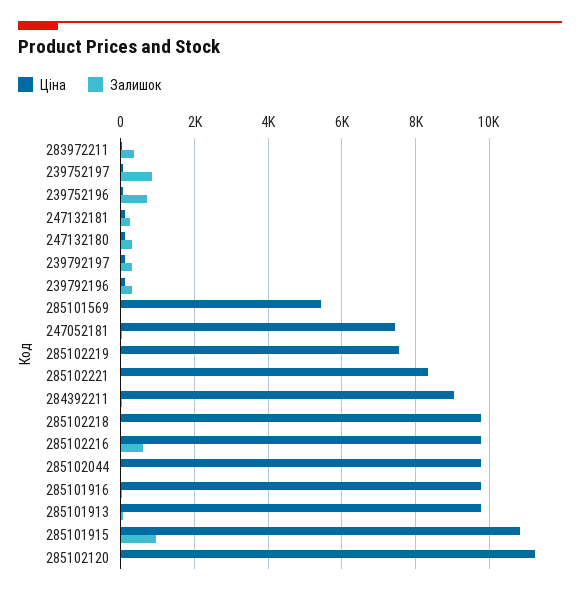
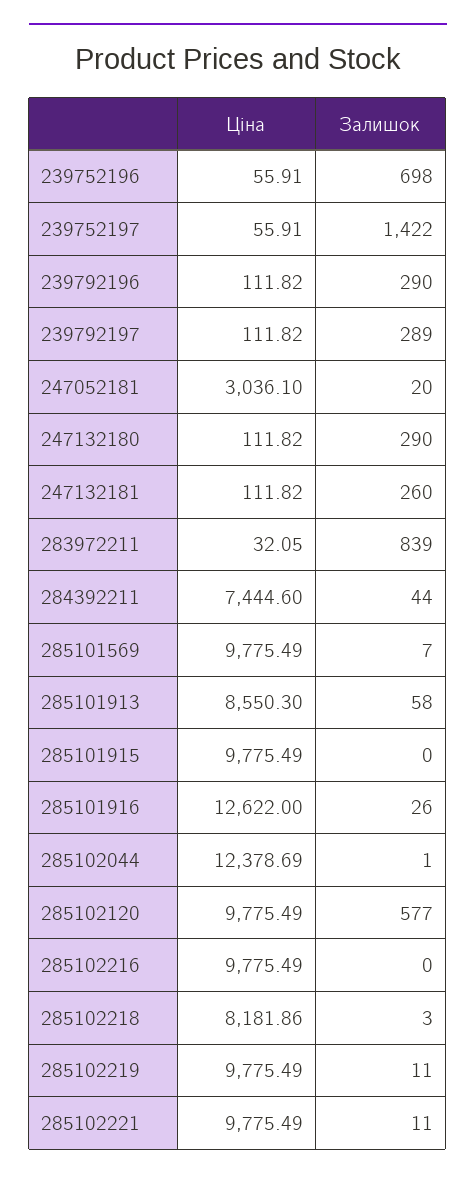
  {
    "Ціна": {
      "283972211": 32.05,
      "239752197": 55.91,
      "239752196": 55.91,
      "247132181": 111.82,
      "247132180": 111.82,
      "239792197": 111.82,
      "239792196": 111.82,
-     "285101569": 5400,
+     "285101569": 9775.49,
-     "247052181": 7400,
+     "247052181": 3036.1,
-     "285102219": 7600,
+     "285102219": 9775.49,
-     "285102221": 8400,
+     "285102221": 9775.49,
-     "284392211": 9000,
+     "284392211": 7444.6,
-     "285102218": 9800,
+     "285102218": 8181.86,
      "285102216": 9775.49,
-     "285102044": 9800,
+     "285102044": 12378.69,
-     "285101916": 9800,
+     "285101916": 12622,
-     "285101913": 9800,
+     "285101913": 8550.3,
-     "285101915": 10800,
+     "285101915": 9775.49,
-     "285102120": 11200
+     "285102120": 9775.49
    },
    "Залишок": {
-     "283972211": 400,
+     "283972211": 839,
-     "239752197": 800,
+     "239752197": 1422,
      "239752196": 698,
      "247132181": 260,
      "247132180": 290,
      "239792197": 289,
      "239792196": 290,
      "285101569": 7,
      "247052181": 20,
      "285102219": 11,
      "285102221": 11,
      "284392211": 44,
      "285102218": 3,
-     "285102216": 600,
+     "285102216": 0,
      "285102044": 1,
      "285101916": 26,
      "285101913": 58,
-     "285101915": 1000,
+     "285101915": 0,
-     "285102120": 0
+     "285102120": 577
    }
  }

